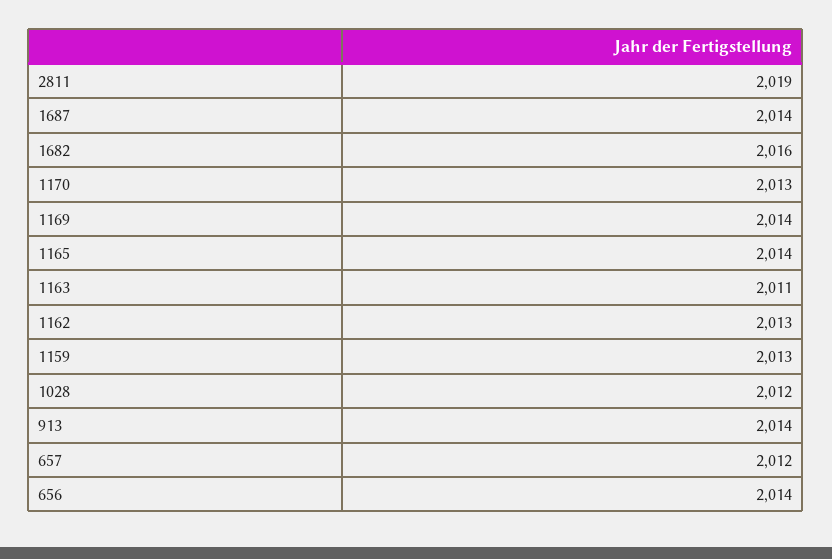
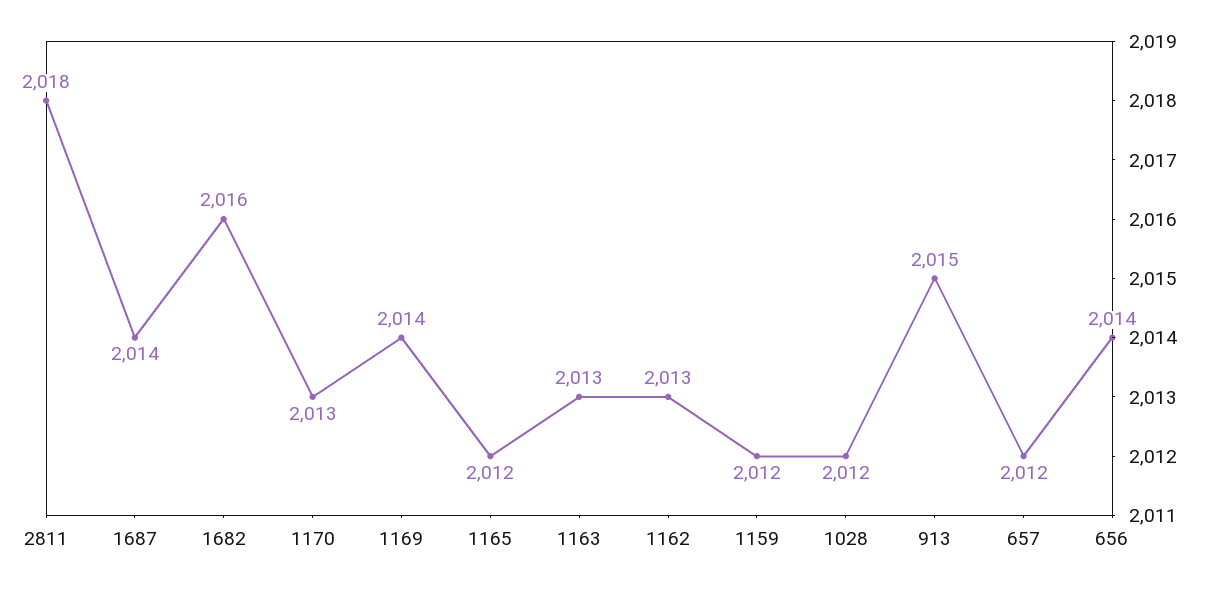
  {
-   "2811": 2019,
+   "2811": 2018,
    "1687": 2014,
    "1682": 2016,
    "1170": 2013,
    "1169": 2014,
-   "1165": 2014,
+   "1165": 2012,
-   "1163": 2011,
+   "1163": 2013,
    "1162": 2013,
-   "1159": 2013,
+   "1159": 2012,
    "1028": 2012,
-   "913": 2014,
+   "913": 2015,
    "657": 2012,
    "656": 2014
  }

